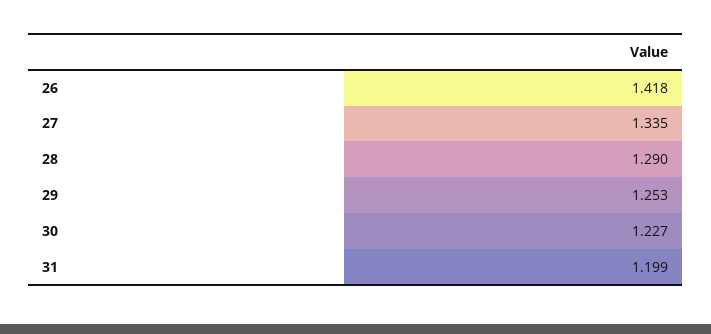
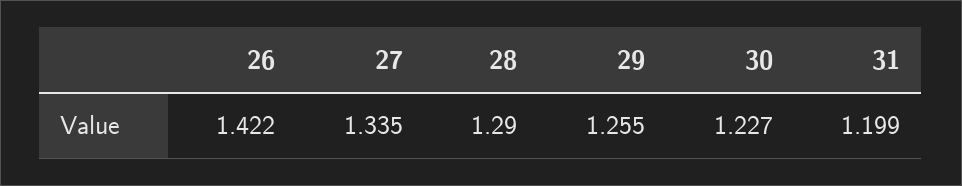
  {
-   "26": 1.418,
+   "26": 1.422,
    "27": 1.335,
    "28": 1.29,
-   "29": 1.253,
+   "29": 1.255,
    "30": 1.227,
    "31": 1.199
  }

